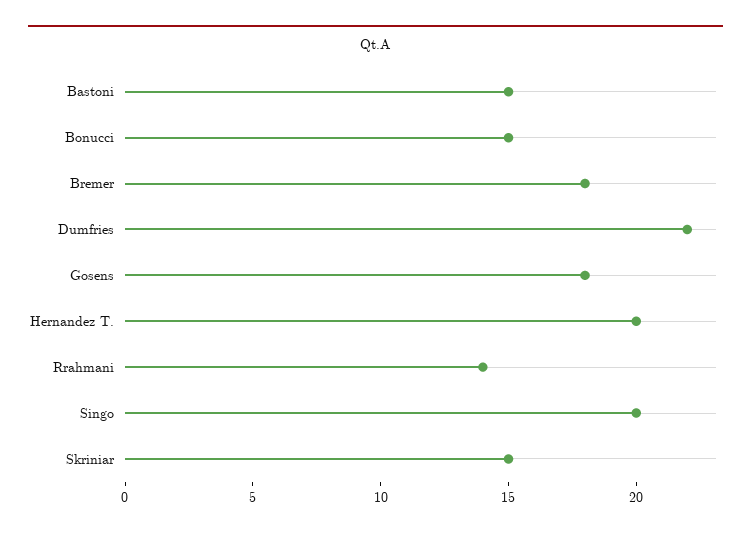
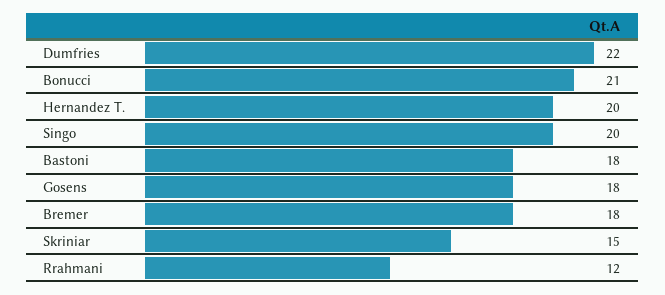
  {
-   "Bastoni": 15,
+   "Bastoni": 18,
-   "Bonucci": 15,
+   "Bonucci": 21,
    "Bremer": 18,
    "Dumfries": 22,
    "Gosens": 18,
    "Hernandez T.": 20,
-   "Rrahmani": 14,
+   "Rrahmani": 12,
    "Singo": 20,
    "Skriniar": 15
  }

